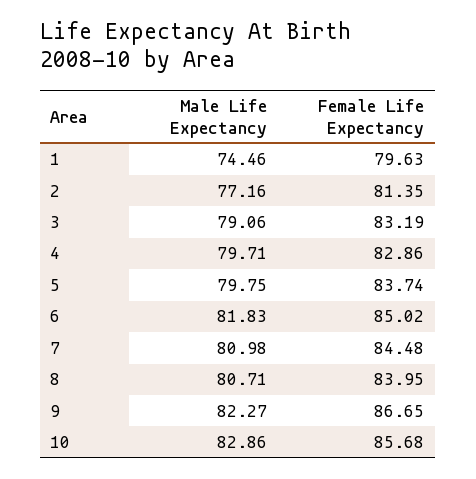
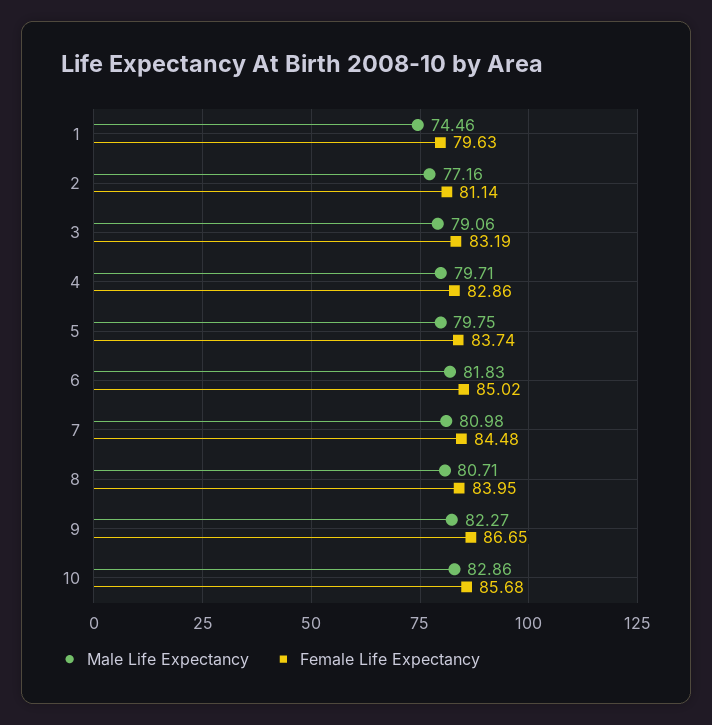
  {
    "Male Life Expectancy": {
      "1": 74.46,
      "2": 77.16,
      "3": 79.06,
      "4": 79.71,
      "5": 79.75,
      "6": 81.83,
      "7": 80.98,
      "8": 80.71,
      "9": 82.27,
      "10": 82.86
    },
    "Female Life Expectancy": {
      "1": 79.63,
-     "2": 81.35,
+     "2": 81.14,
      "3": 83.19,
      "4": 82.86,
      "5": 83.74,
      "6": 85.02,
      "7": 84.48,
      "8": 83.95,
      "9": 86.65,
      "10": 85.68
    }
  }

